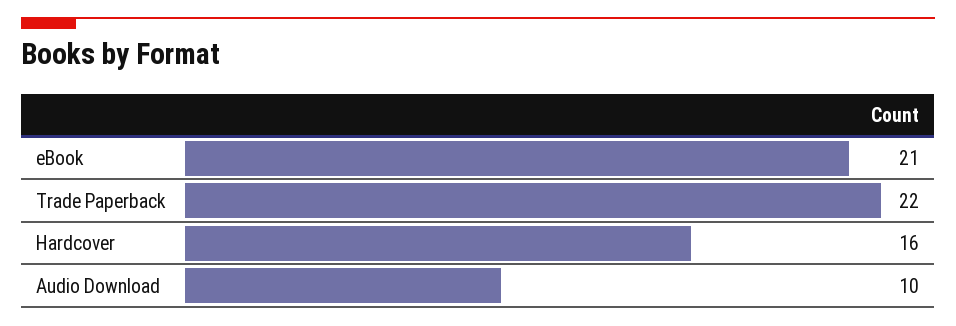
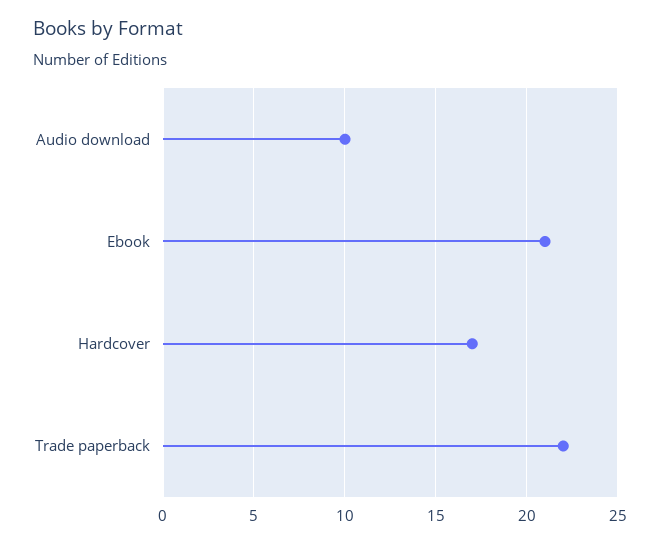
  {
    "eBook": 21,
    "Trade Paperback": 22,
-   "Hardcover": 16,
+   "Hardcover": 17,
    "Audio Download": 10
  }

